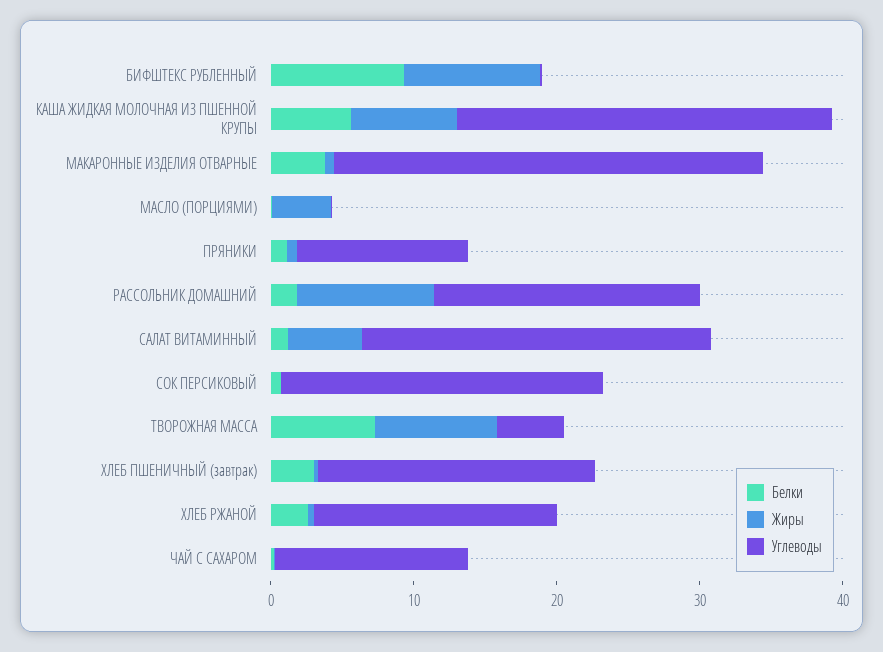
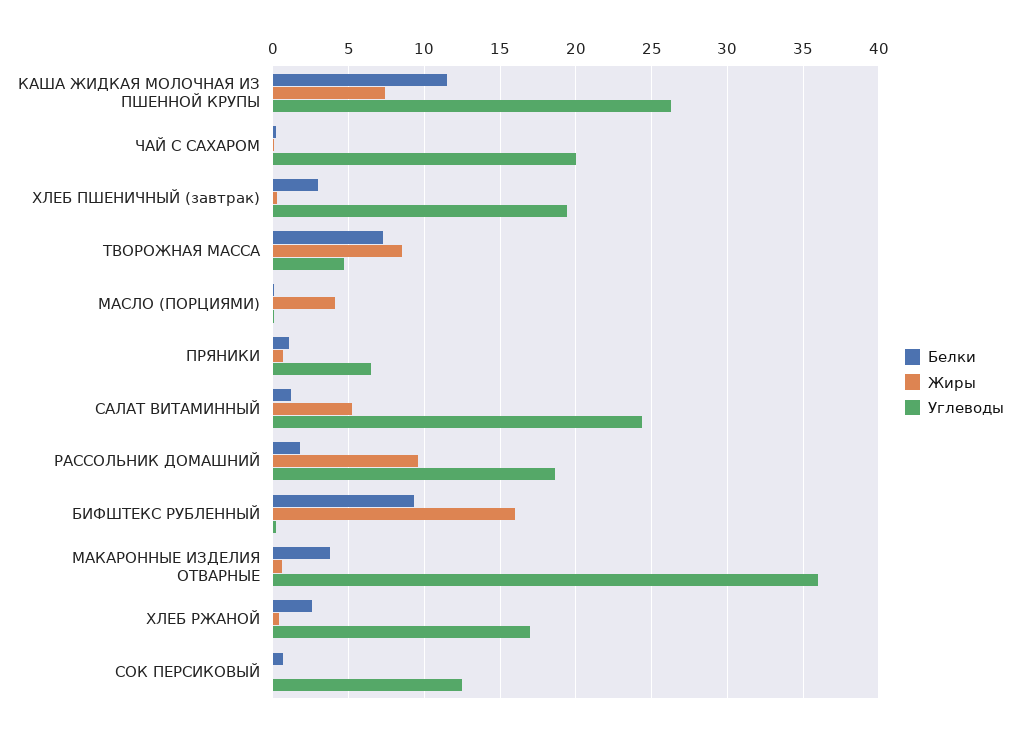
  {
    "Белки": {
      "БИФШТЕКС РУБЛЕННЫЙ": 9.5,
-     "КАША ЖИДКАЯ МОЛОЧНАЯ ИЗ ПШЕННОЙ КРУПЫ": 6,
+     "КАША ЖИДКАЯ МОЛОЧНАЯ ИЗ ПШЕННОЙ КРУПЫ": 11.5,
      "МАКАРОННЫЕ ИЗДЕЛИЯ ОТВАРНЫЕ": 4,
      "МАСЛО (ПОРЦИЯМИ)": 0,
      "ПРЯНИКИ": 1,
      "РАССОЛЬНИК ДОМАШНИЙ": 2,
      "САЛАТ ВИТАМИННЫЙ": 1,
      "СОК ПЕРСИКОВЫЙ": 0.5,
      "ТВОРОЖНАЯ МАССА": 7.5,
      "ХЛЕБ ПШЕНИЧНЫЙ (завтрак)": 3,
      "ХЛЕБ РЖАНОЙ": 2.5,
      "ЧАЙ С САХАРОМ": 0
    },
    "Жиры": {
-     "БИФШТЕКС РУБЛЕННЫЙ": 10,
+     "БИФШТЕКС РУБЛЕННЫЙ": 16,
      "КАША ЖИДКАЯ МОЛОЧНАЯ ИЗ ПШЕННОЙ КРУПЫ": 7.5,
      "МАКАРОННЫЕ ИЗДЕЛИЯ ОТВАРНЫЕ": 0.5,
      "МАСЛО (ПОРЦИЯМИ)": 4,
      "ПРЯНИКИ": 0.5,
      "РАССОЛЬНИК ДОМАШНИЙ": 9.5,
      "САЛАТ ВИТАМИННЫЙ": 5,
      "СОК ПЕРСИКОВЫЙ": 0,
      "ТВОРОЖНАЯ МАССА": 8.5,
      "ХЛЕБ ПШЕНИЧНЫЙ (завтрак)": 0.5,
      "ХЛЕБ РЖАНОЙ": 0.5,
      "ЧАЙ С САХАРОМ": 0
    },
    "Углеводы": {
      "БИФШТЕКС РУБЛЕННЫЙ": 0,
      "КАША ЖИДКАЯ МОЛОЧНАЯ ИЗ ПШЕННОЙ КРУПЫ": 26.5,
-     "МАКАРОННЫЕ ИЗДЕЛИЯ ОТВАРНЫЕ": 30,
+     "МАКАРОННЫЕ ИЗДЕЛИЯ ОТВАРНЫЕ": 36,
      "МАСЛО (ПОРЦИЯМИ)": 0,
-     "ПРЯНИКИ": 12,
+     "ПРЯНИКИ": 6.5,
      "РАССОЛЬНИК ДОМАШНИЙ": 18.5,
      "САЛАТ ВИТАМИННЫЙ": 24.5,
-     "СОК ПЕРСИКОВЫЙ": 22,
+     "СОК ПЕРСИКОВЫЙ": 12.5,
      "ТВОРОЖНАЯ МАССА": 4.5,
      "ХЛЕБ ПШЕНИЧНЫЙ (завтрак)": 19.5,
      "ХЛЕБ РЖАНОЙ": 17,
-     "ЧАЙ С САХАРОМ": 14
+     "ЧАЙ С САХАРОМ": 20
    }
  }

